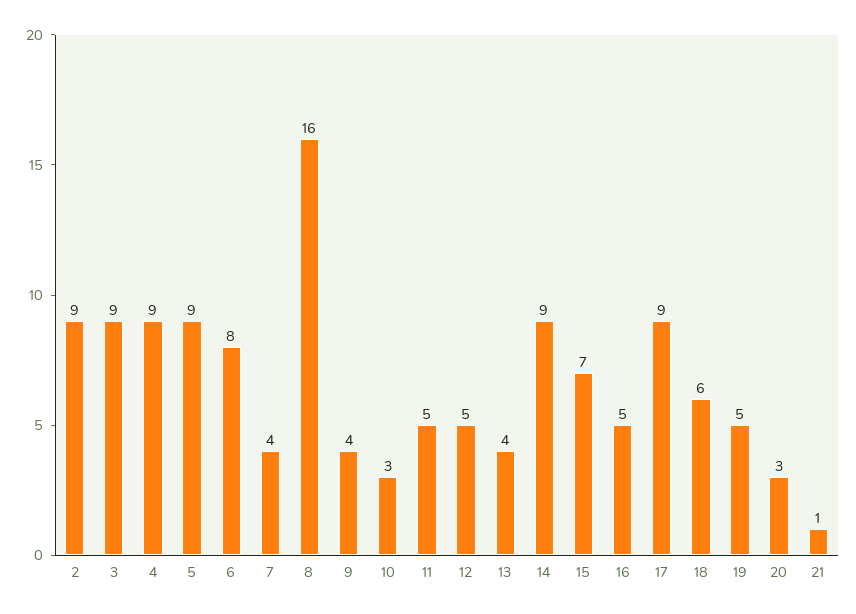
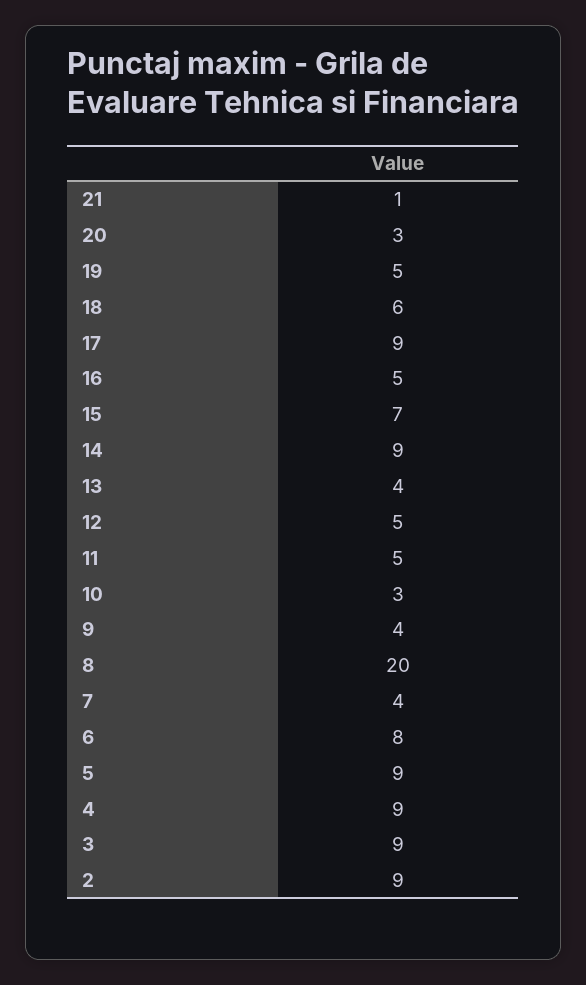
  {
    "2": 9,
    "3": 9,
    "4": 9,
    "5": 9,
    "6": 8,
    "7": 4,
-   "8": 16,
+   "8": 20,
    "9": 4,
    "10": 3,
    "11": 5,
    "12": 5,
    "13": 4,
    "14": 9,
    "15": 7,
    "16": 5,
    "17": 9,
    "18": 6,
    "19": 5,
    "20": 3,
    "21": 1
  }

